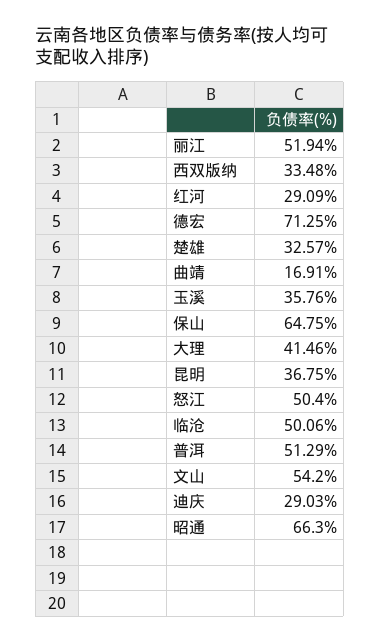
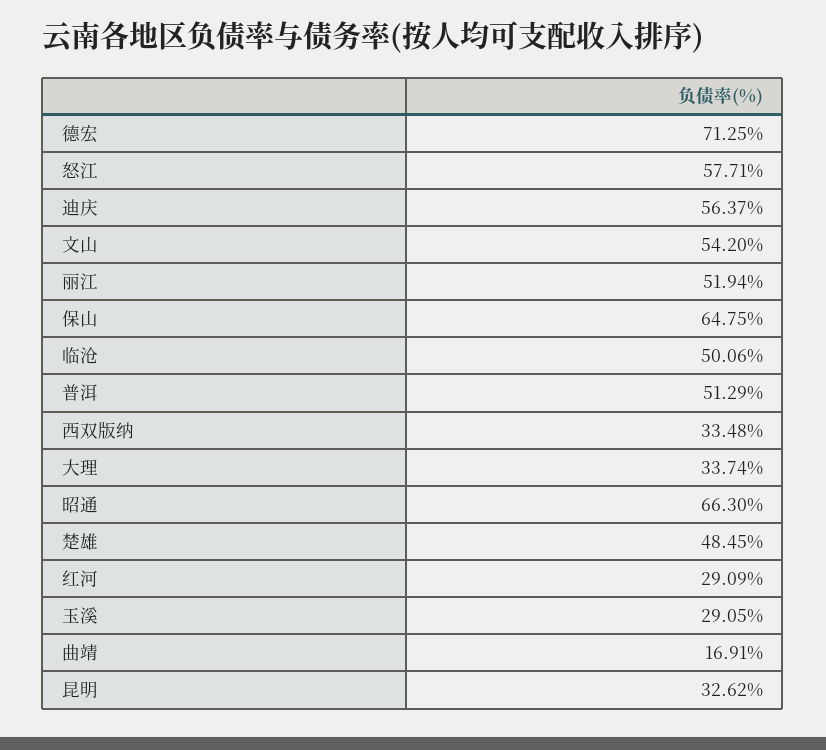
  {
    "丽江": 51.94,
    "西双版纳": 33.48,
    "红河": 29.09,
    "德宏": 71.25,
-   "楚雄": 32.57,
+   "楚雄": 48.45,
    "曲靖": 16.91,
-   "玉溪": 35.76,
+   "玉溪": 29.05,
    "保山": 64.75,
-   "大理": 41.46,
+   "大理": 33.74,
-   "昆明": 36.75,
+   "昆明": 32.62,
-   "怒江": 50.4,
+   "怒江": 57.71,
    "临沧": 50.06,
    "普洱": 51.29,
    "文山": 54.2,
-   "迪庆": 29.03,
+   "迪庆": 56.37,
    "昭通": 66.3
  }

